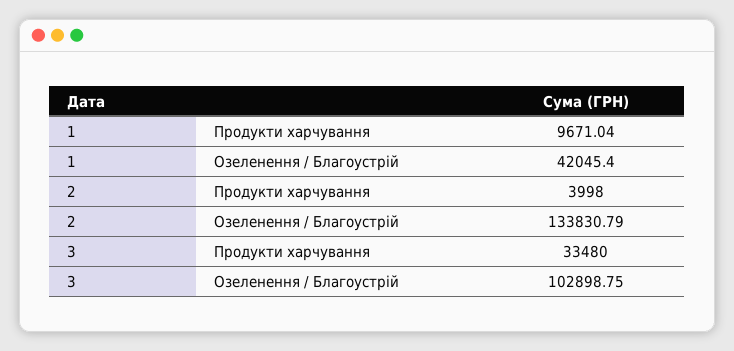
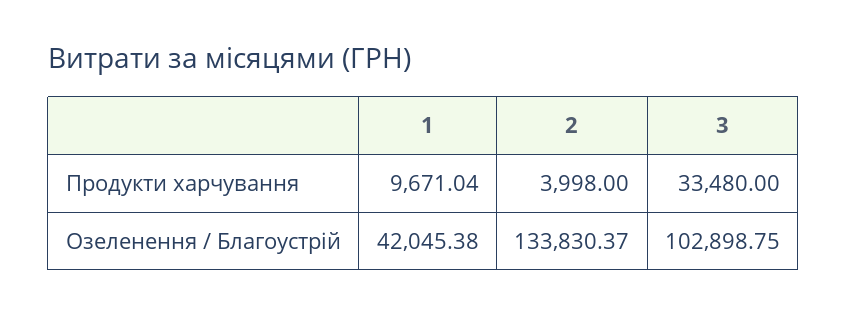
  {
    "1": {
      "Продукти харчування": 9671.04,
-     "Озеленення / Благоустрій": 42045.4
+     "Озеленення / Благоустрій": 42045.38
    },
    "2": {
      "Продукти харчування": 3998,
-     "Озеленення / Благоустрій": 133830.79
+     "Озеленення / Благоустрій": 133830.37
    },
    "3": {
      "Продукти харчування": 33480,
      "Озеленення / Благоустрій": 102898.75
    }
  }

